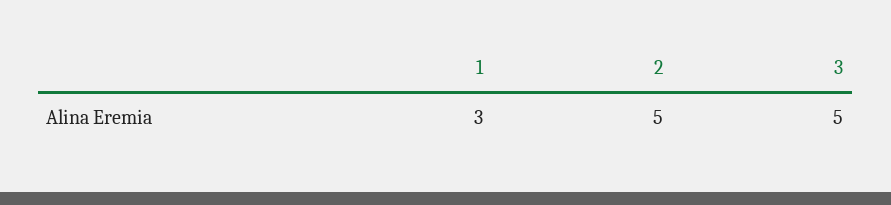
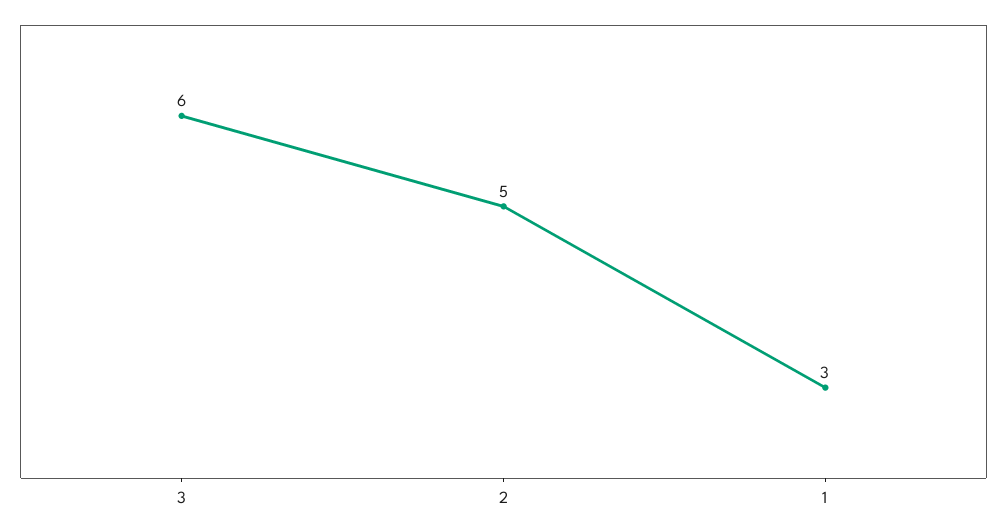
  {
    "1": 3,
    "2": 5,
-   "3": 5
+   "3": 6
  }

